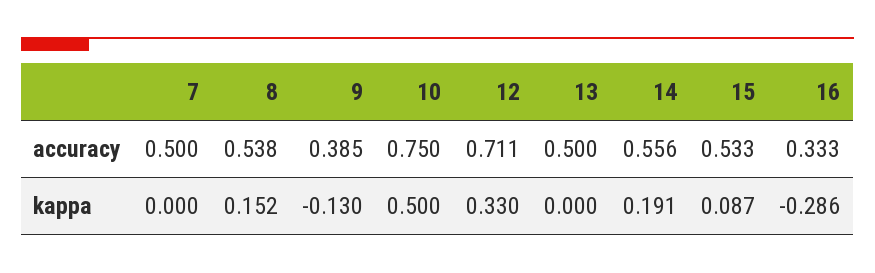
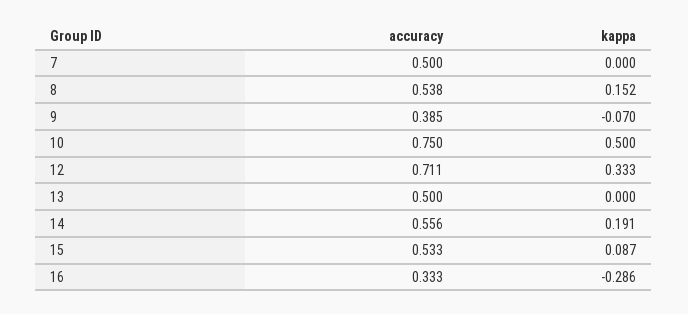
  {
    "7": {
      "accuracy": 0.5,
      "kappa": 0
    },
    "8": {
      "accuracy": 0.538,
      "kappa": 0.152
    },
    "9": {
      "accuracy": 0.385,
-     "kappa": -0.13
+     "kappa": -0.07
    },
    "10": {
      "accuracy": 0.75,
      "kappa": 0.5
    },
    "12": {
      "accuracy": 0.711,
-     "kappa": 0.33
+     "kappa": 0.333
    },
    "13": {
      "accuracy": 0.5,
      "kappa": 0
    },
    "14": {
      "accuracy": 0.556,
      "kappa": 0.191
    },
    "15": {
      "accuracy": 0.533,
      "kappa": 0.087
    },
    "16": {
      "accuracy": 0.333,
      "kappa": -0.286
    }
  }

